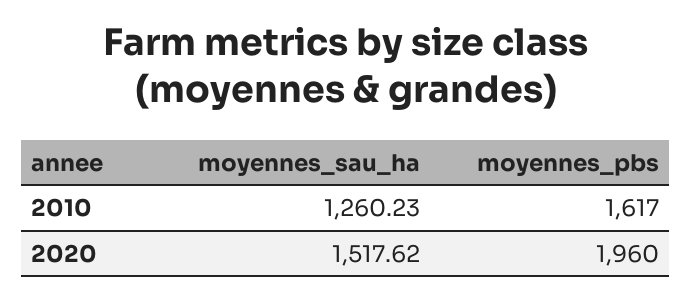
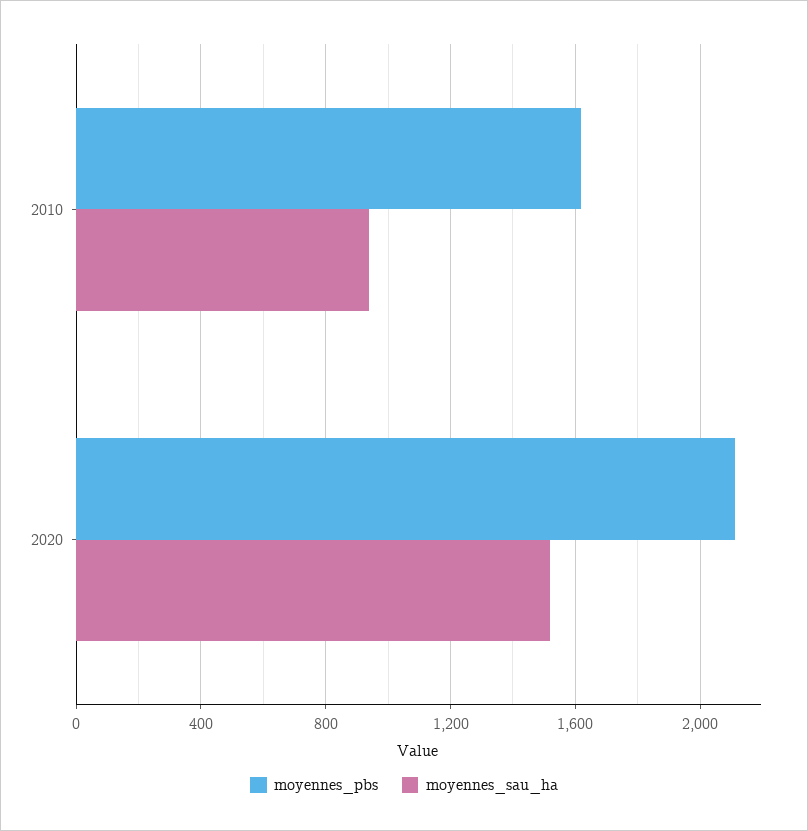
  {
    "moyennes_sau_ha": {
-     "2010": 1260.23,
+     "2010": 950,
      "2020": 1517.62
    },
    "moyennes_pbs": {
      "2010": 1617,
-     "2020": 1960
+     "2020": 2100
    }
  }

